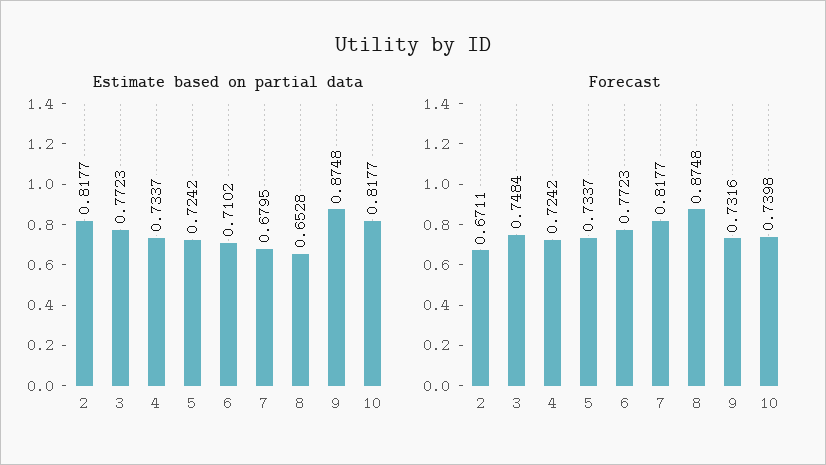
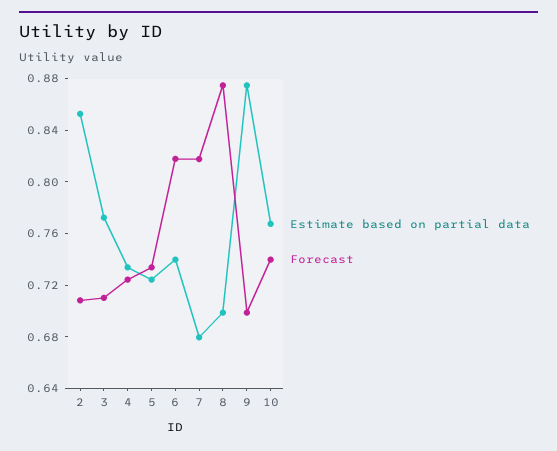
  {
    "Estimate based on partial data": {
-     "2": 0.8177,
+     "2": 0.85,
      "3": 0.7723,
      "4": 0.7337,
      "5": 0.7242,
-     "6": 0.7102,
+     "6": 0.74,
      "7": 0.6795,
-     "8": 0.6528,
+     "8": 0.7,
      "9": 0.8748,
-     "10": 0.8177
+     "10": 0.77
    },
    "Forecast": {
-     "2": 0.6711,
+     "2": 0.71,
-     "3": 0.7484,
+     "3": 0.71,
      "4": 0.7242,
      "5": 0.7337,
-     "6": 0.7723,
+     "6": 0.82,
      "7": 0.8177,
      "8": 0.8748,
-     "9": 0.7316,
+     "9": 0.7,
      "10": 0.7398
    }
  }

